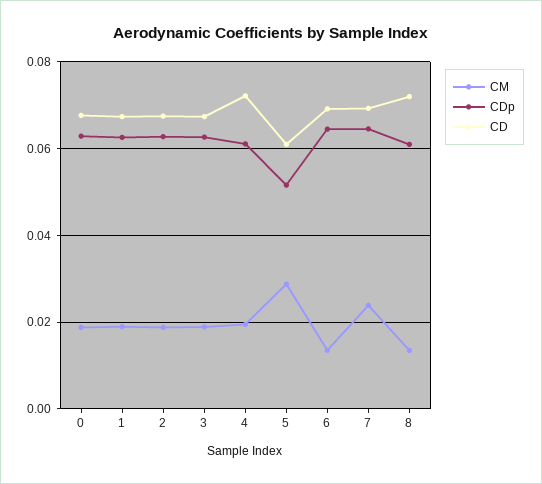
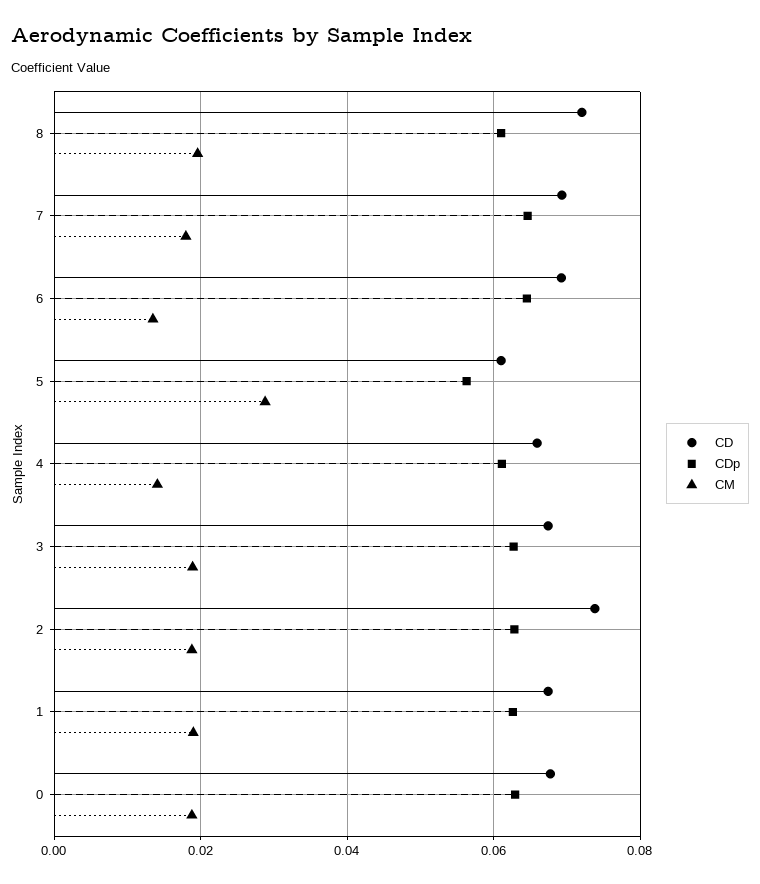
  {
    "CM": {
      "0": 0.018,
      "1": 0.02,
      "2": 0.018,
      "3": 0.018,
-     "4": 0.02,
+     "4": 0.014,
      "5": 0.028,
      "6": 0.014,
-     "7": 0.024,
+     "7": 0.018,
-     "8": 0.014
+     "8": 0.02
    },
    "CDp": {
      "0": 0.062,
      "1": 0.062,
      "2": 0.062,
      "3": 0.062,
      "4": 0.062,
-     "5": 0.052,
+     "5": 0.056,
      "6": 0.064,
      "7": 0.064,
      "8": 0.062
    },
    "CD": {
      "0": 0.068,
      "1": 0.068,
-     "2": 0.068,
+     "2": 0.074,
      "3": 0.068,
-     "4": 0.072,
+     "4": 0.066,
      "5": 0.062,
      "6": 0.07,
      "7": 0.07,
      "8": 0.072
    }
  }

